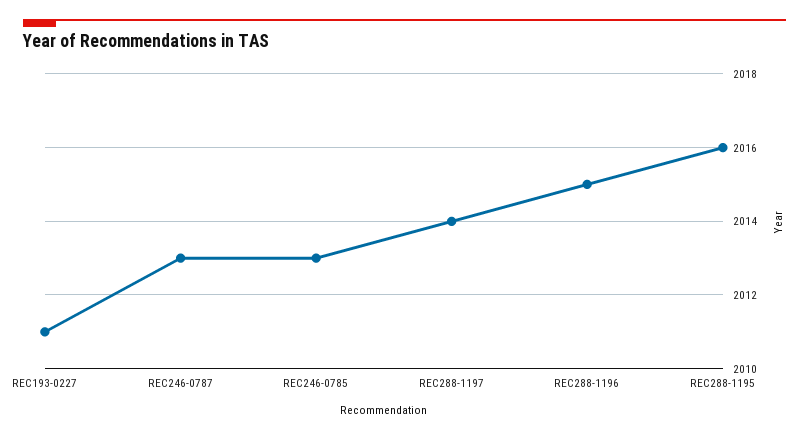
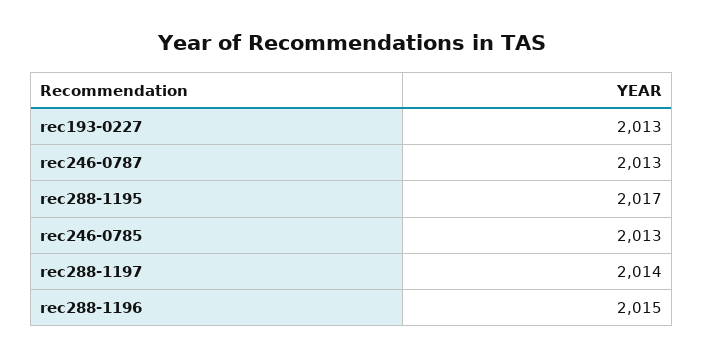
  {
-   "REC193-0227": 2011,
+   "REC193-0227": 2013,
    "REC246-0787": 2013,
    "REC246-0785": 2013,
    "REC288-1197": 2014,
    "REC288-1196": 2015,
-   "REC288-1195": 2016
+   "REC288-1195": 2017
  }

